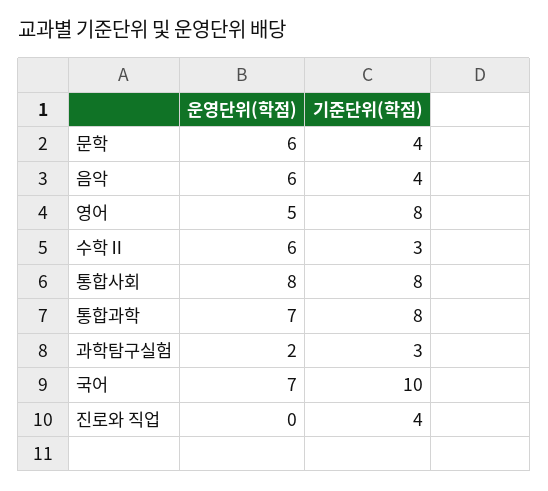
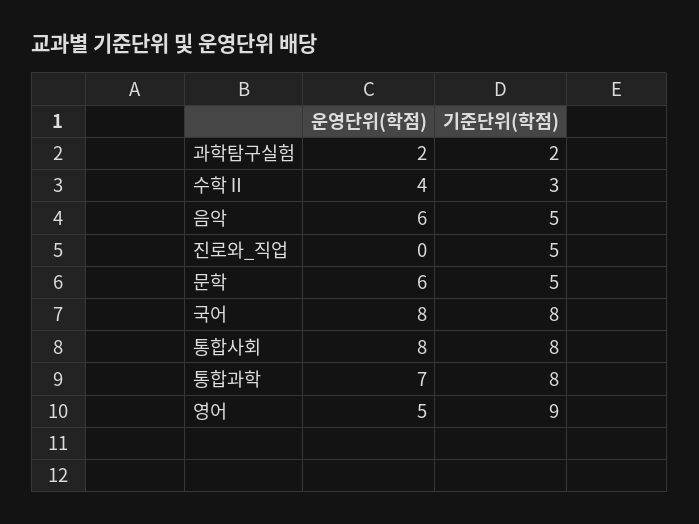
  {
    "운영단위(학점)": {
      "문학": 6,
      "음악": 6,
      "영어": 5,
-     "수학Ⅱ": 6,
+     "수학Ⅱ": 4,
      "통합사회": 8,
      "통합과학": 7,
      "과학탐구실험": 2,
-     "국어": 7,
+     "국어": 8,
      "진로와 직업": 0
    },
    "기준단위(학점)": {
-     "문학": 4,
+     "문학": 5,
-     "음악": 4,
+     "음악": 5,
-     "영어": 8,
+     "영어": 9,
      "수학Ⅱ": 3,
      "통합사회": 8,
      "통합과학": 8,
-     "과학탐구실험": 3,
+     "과학탐구실험": 2,
-     "국어": 10,
+     "국어": 8,
-     "진로와 직업": 4
+     "진로와 직업": 5
    }
  }

